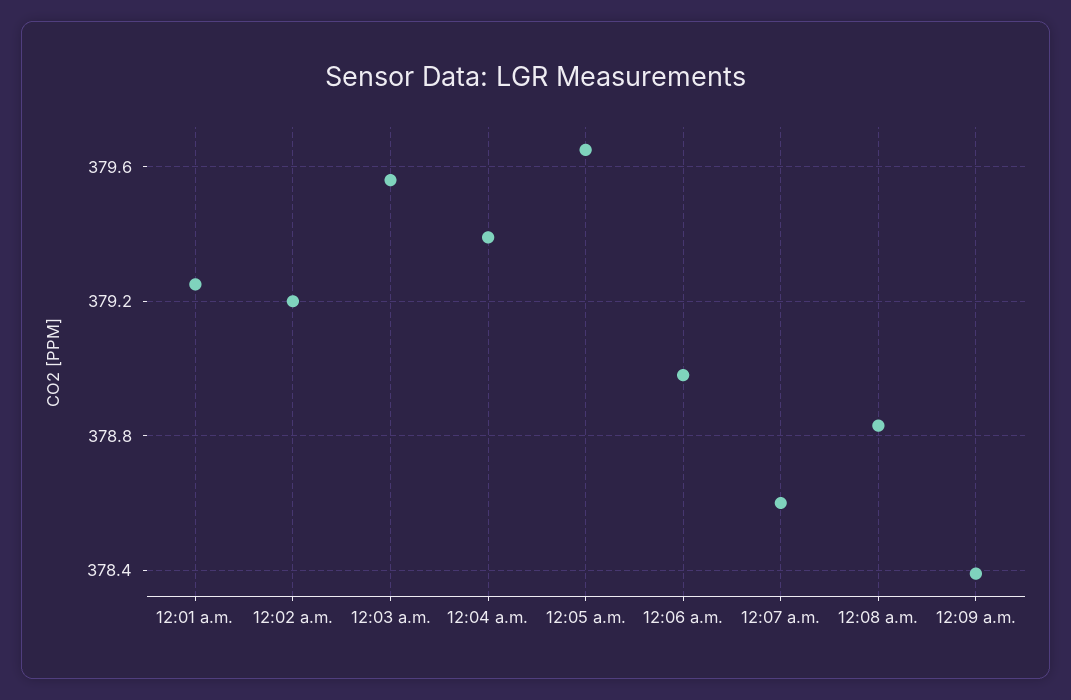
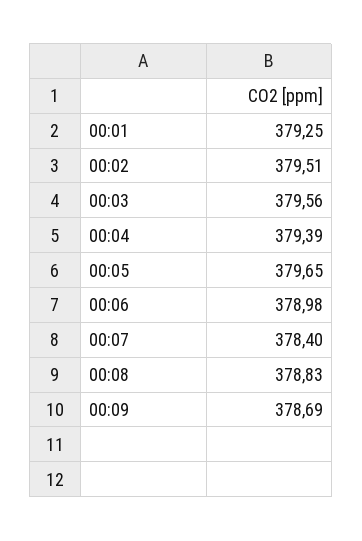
  {
    "12:01 a.m.": 379.25,
-   "12:02 a.m.": 379.2,
+   "12:02 a.m.": 379.51,
    "12:03 a.m.": 379.56,
    "12:04 a.m.": 379.39,
    "12:05 a.m.": 379.65,
    "12:06 a.m.": 378.98,
-   "12:07 a.m.": 378.6,
+   "12:07 a.m.": 378.4,
    "12:08 a.m.": 378.83,
-   "12:09 a.m.": 378.4
+   "12:09 a.m.": 378.69
  }

